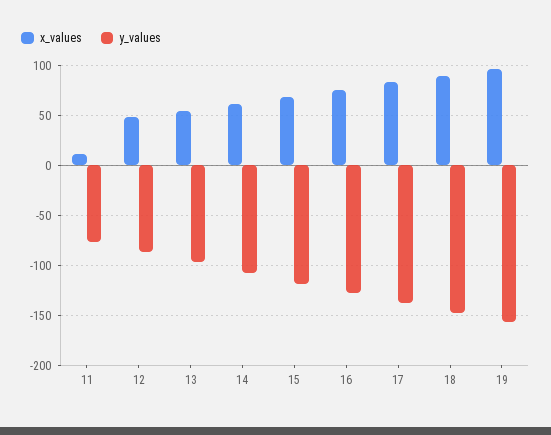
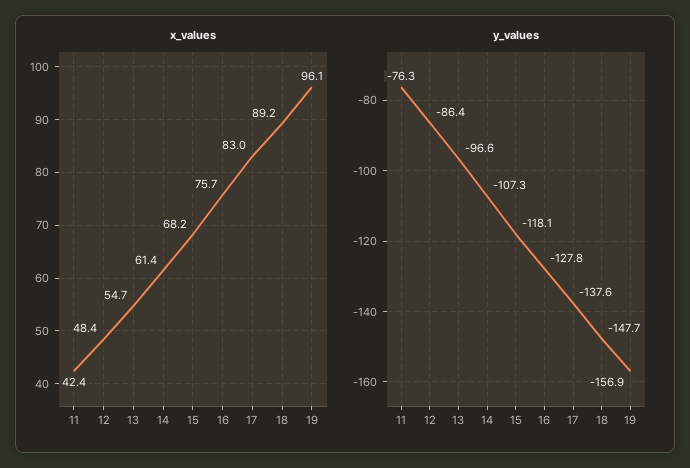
  {
    "x_values": {
-     "11": 10,
+     "11": 42.4,
      "12": 48.4,
      "13": 54.7,
      "14": 61.4,
      "15": 68.2,
      "16": 75.7,
      "17": 83,
      "18": 89.2,
      "19": 96.1
    },
    "y_values": {
      "11": -76.3,
      "12": -86.4,
      "13": -96.6,
      "14": -107.3,
      "15": -118.1,
      "16": -127.8,
      "17": -137.6,
      "18": -147.7,
      "19": -156.9
    }
  }

